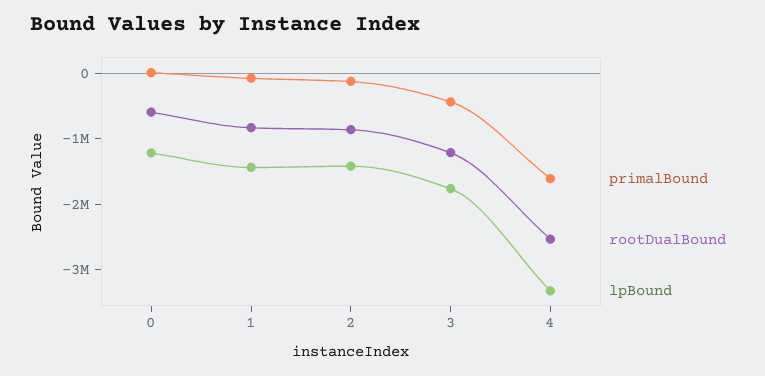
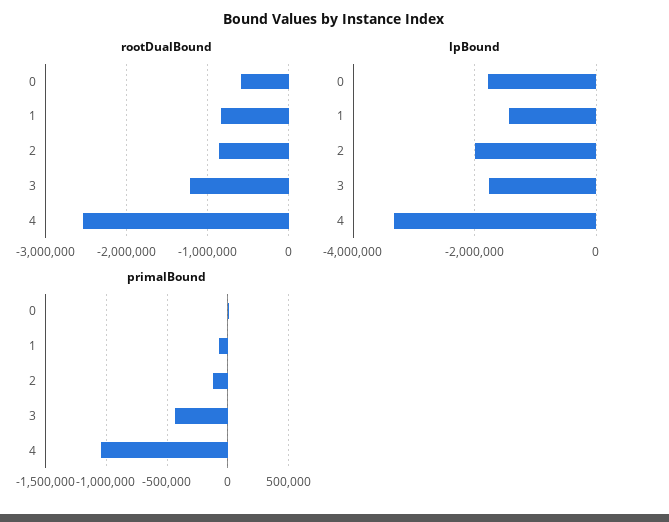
  {
    "primalBound": {
      "0": 0,
      "1": -50000,
      "2": -100000,
      "3": -450000,
-     "4": -1600000
+     "4": -1050000
    },
    "rootDualBound": {
      "0": -600000,
      "1": -800000,
      "2": -900000,
      "3": -1200000,
      "4": -2500000
    },
    "lpBound": {
-     "0": -1200000,
+     "0": -1800000,
      "1": -1400000,
-     "2": -1400000,
+     "2": -2000000,
      "3": -1800000,
      "4": -3400000
    }
  }

